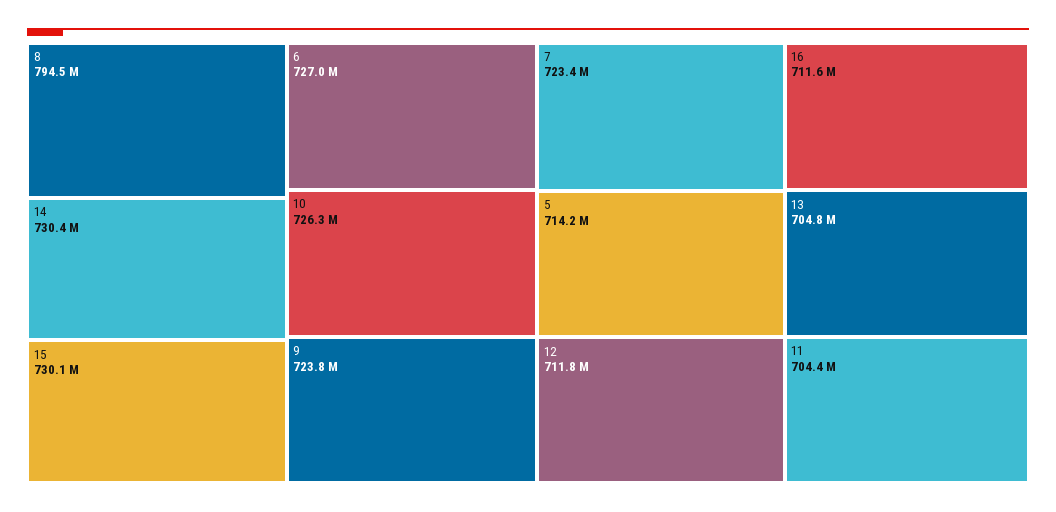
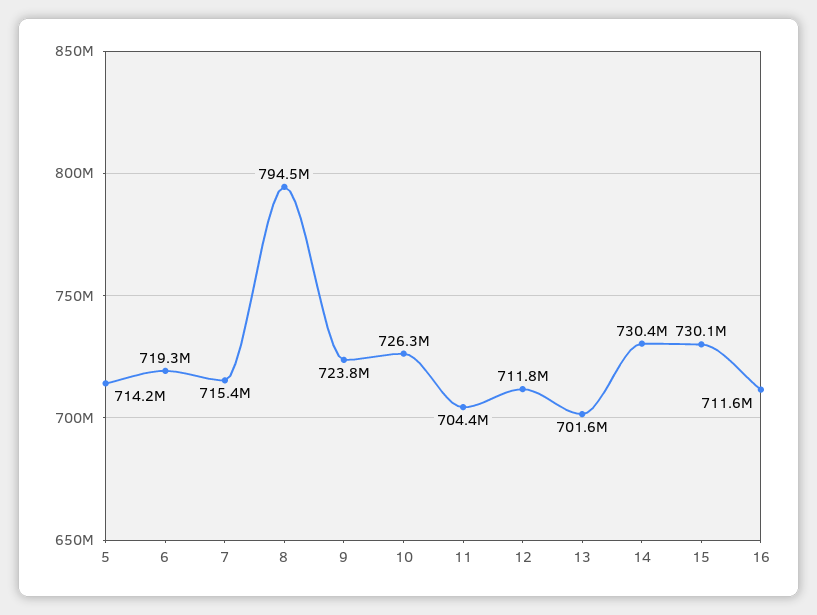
  {
    "8": 794500000,
    "14": 730400000,
    "15": 730100000,
-   "6": 727000000,
+   "6": 719300000,
    "10": 726300000,
    "9": 723800000,
-   "7": 723400000,
+   "7": 715400000,
    "5": 714200000,
    "12": 711800000,
    "16": 711600000,
-   "13": 704800000,
+   "13": 701600000,
    "11": 704400000
  }

